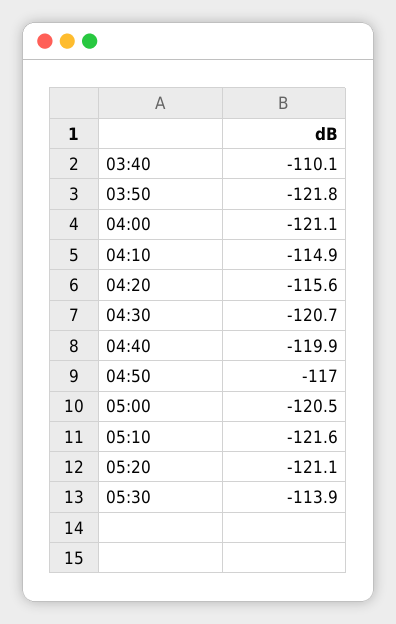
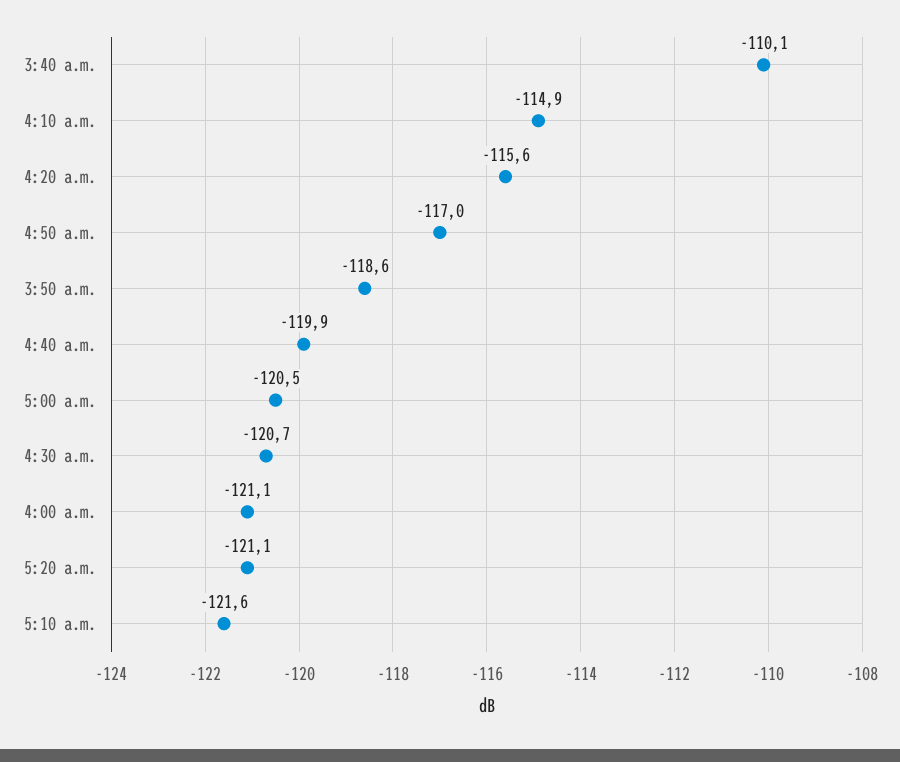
  {
    "03:40": -110.1,
-   "03:50": -121.8,
+   "03:50": -118.6,
    "04:00": -121.1,
    "04:10": -114.9,
    "04:20": -115.6,
    "04:30": -120.7,
    "04:40": -119.9,
    "04:50": -117,
    "05:00": -120.5,
    "05:10": -121.6,
-   "05:20": -121.1,
+   "05:20": -121.1
-   "05:30": -113.9
  }

